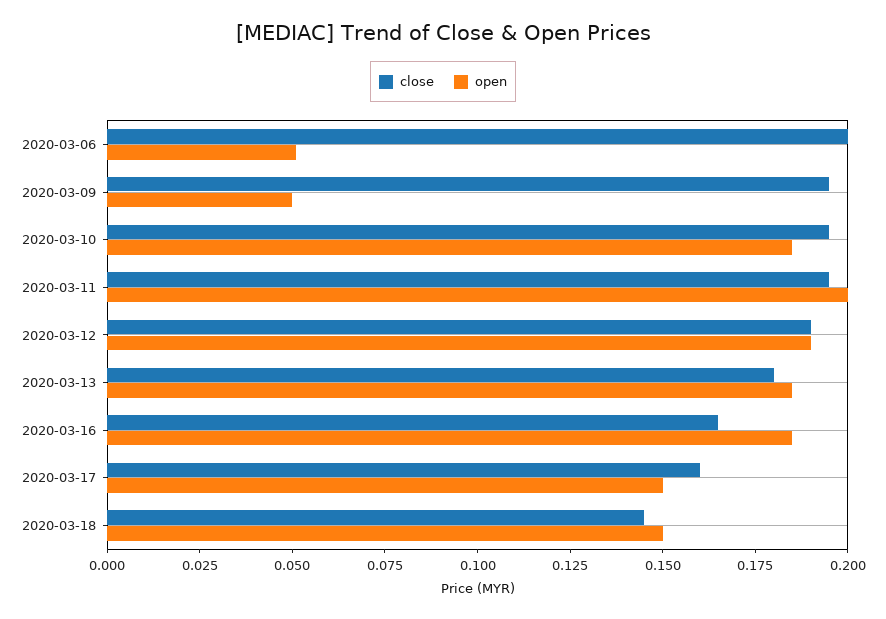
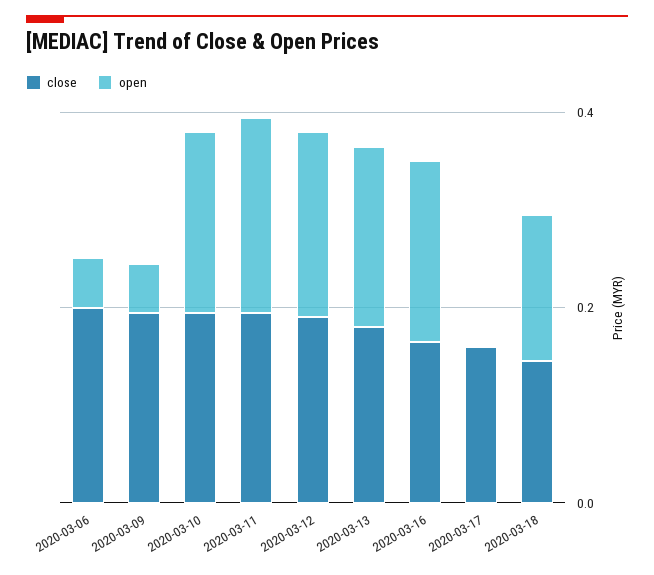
  {
    "close": {
      "2020-03-06": 0.2,
      "2020-03-09": 0.195,
      "2020-03-10": 0.195,
      "2020-03-11": 0.195,
      "2020-03-12": 0.19,
      "2020-03-13": 0.18,
      "2020-03-16": 0.165,
      "2020-03-17": 0.16,
      "2020-03-18": 0.145
    },
    "open": {
      "2020-03-06": 0.05,
      "2020-03-09": 0.05,
      "2020-03-10": 0.185,
      "2020-03-11": 0.2,
      "2020-03-12": 0.19,
      "2020-03-13": 0.185,
      "2020-03-16": 0.185,
-     "2020-03-17": 0.15,
+     "2020-03-17": 0,
      "2020-03-18": 0.15
    }
  }

